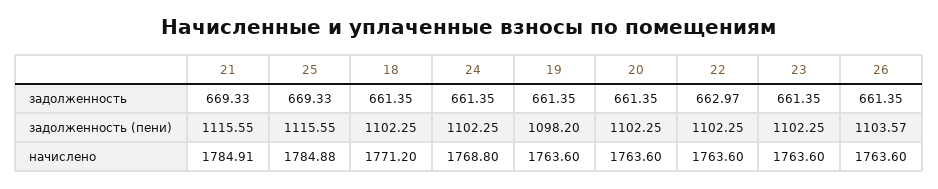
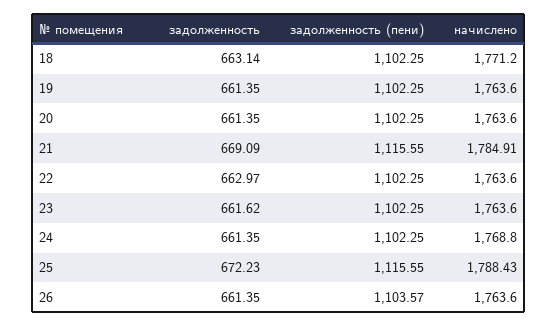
  {
    "21": {
-     "задолженность": 669.33,
+     "задолженность": 669.09,
      "задолженность (пени)": 1115.55,
      "начислено": 1784.91
    },
    "25": {
-     "задолженность": 669.33,
+     "задолженность": 672.23,
      "задолженность (пени)": 1115.55,
-     "начислено": 1784.88
+     "начислено": 1788.43
    },
    "18": {
-     "задолженность": 661.35,
+     "задолженность": 663.14,
      "задолженность (пени)": 1102.25,
      "начислено": 1771.2
    },
    "24": {
      "задолженность": 661.35,
      "задолженность (пени)": 1102.25,
      "начислено": 1768.8
    },
    "19": {
      "задолженность": 661.35,
-     "задолженность (пени)": 1098.2,
+     "задолженность (пени)": 1102.25,
      "начислено": 1763.6
    },
    "20": {
      "задолженность": 661.35,
      "задолженность (пени)": 1102.25,
      "начислено": 1763.6
    },
    "22": {
      "задолженность": 662.97,
      "задолженность (пени)": 1102.25,
      "начислено": 1763.6
    },
    "23": {
-     "задолженность": 661.35,
+     "задолженность": 661.62,
      "задолженность (пени)": 1102.25,
      "начислено": 1763.6
    },
    "26": {
      "задолженность": 661.35,
      "задолженность (пени)": 1103.57,
      "начислено": 1763.6
    }
  }

